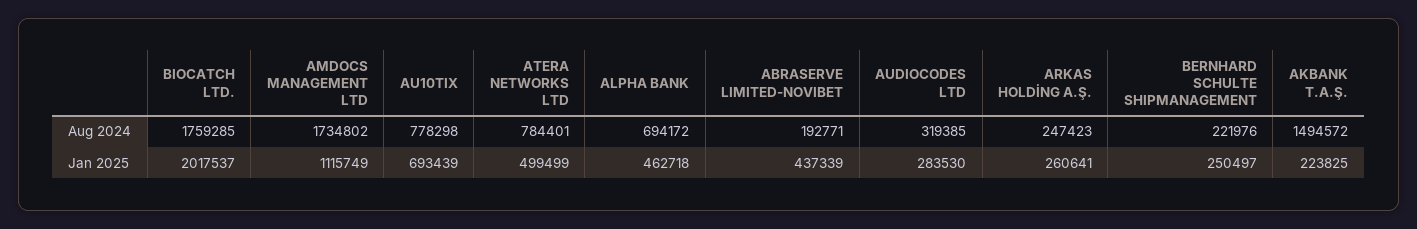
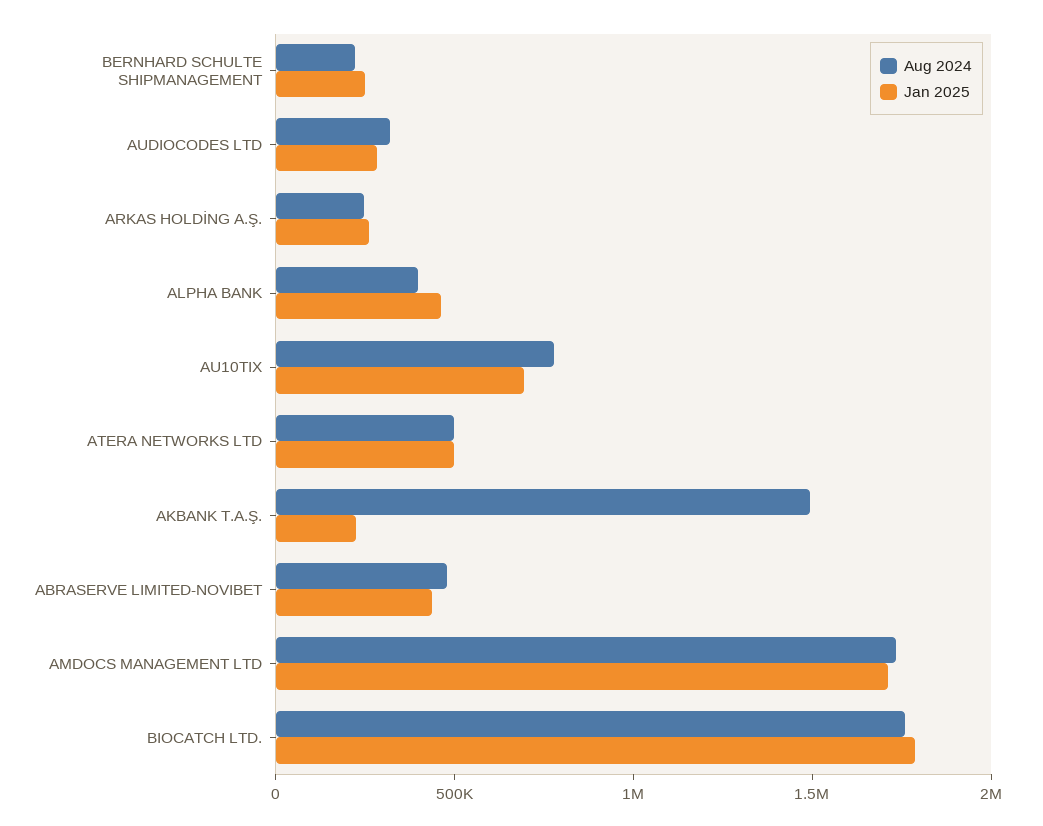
  {
    "Aug 2024": {
      "BIOCATCH LTD.": 1759285,
      "AMDOCS MANAGEMENT LTD": 1734802,
      "AU10TIX": 778298,
-     "ATERA NETWORKS LTD": 784401,
+     "ATERA NETWORKS LTD": 500000,
-     "ALPHA BANK": 694172,
+     "ALPHA BANK": 400000,
-     "ABRASERVE LIMITED-NOVIBET": 192771,
+     "ABRASERVE LIMITED-NOVIBET": 500000,
      "AUDIOCODES LTD": 319385,
      "ARKAS HOLDİNG A.Ş.": 247423,
      "BERNHARD SCHULTE SHIPMANAGEMENT": 221976,
      "AKBANK T.A.Ş.": 1494572
    },
    "Jan 2025": {
-     "BIOCATCH LTD.": 2017537,
+     "BIOCATCH LTD.": 1800000,
-     "AMDOCS MANAGEMENT LTD": 1115749,
+     "AMDOCS MANAGEMENT LTD": 1700000,
      "AU10TIX": 693439,
      "ATERA NETWORKS LTD": 499499,
      "ALPHA BANK": 462718,
      "ABRASERVE LIMITED-NOVIBET": 437339,
      "AUDIOCODES LTD": 283530,
      "ARKAS HOLDİNG A.Ş.": 260641,
      "BERNHARD SCHULTE SHIPMANAGEMENT": 250497,
      "AKBANK T.A.Ş.": 223825
    }
  }

